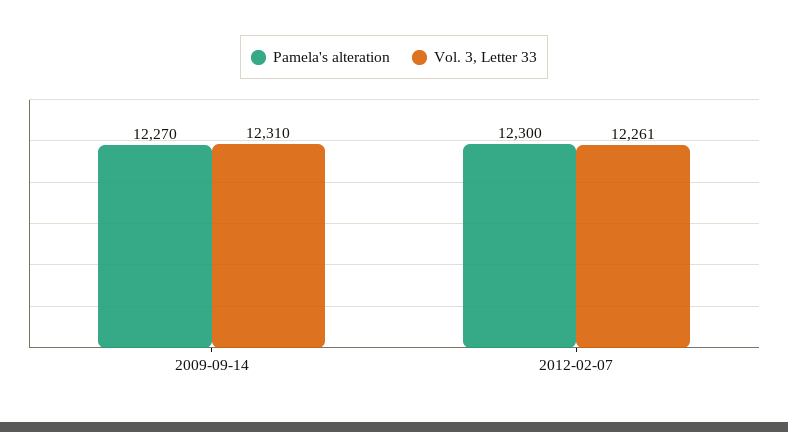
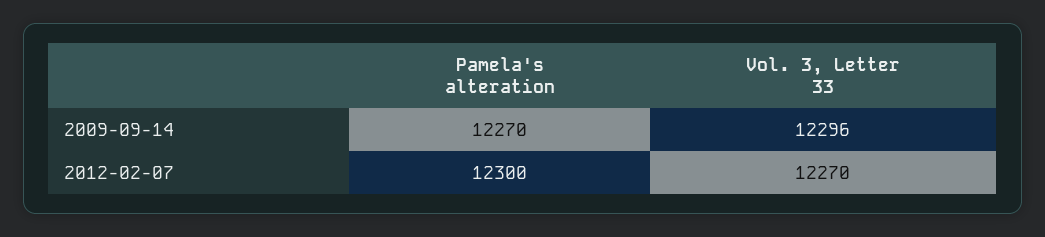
  {
    "Pamela's alteration": {
      "2009-09-14": 12270,
      "2012-02-07": 12300
    },
    "Vol. 3, Letter 33": {
-     "2009-09-14": 12310,
+     "2009-09-14": 12296,
-     "2012-02-07": 12261
+     "2012-02-07": 12270
    }
  }

